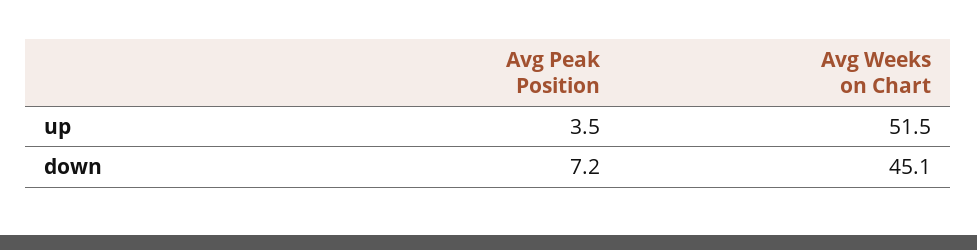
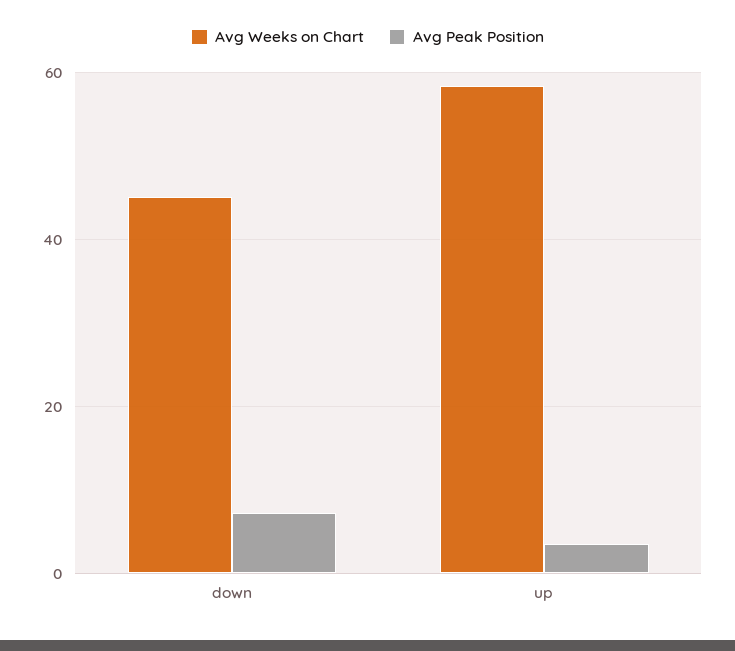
  {
    "Avg Peak Position": {
      "up": 3.5,
      "down": 7.2
    },
    "Avg Weeks on Chart": {
-     "up": 51.5,
+     "up": 58,
      "down": 45.1
    }
  }

